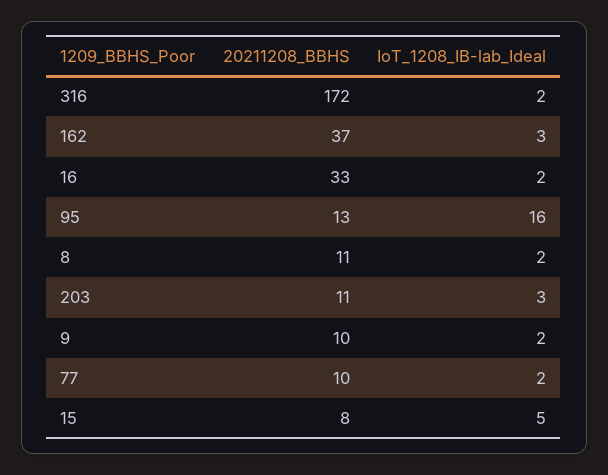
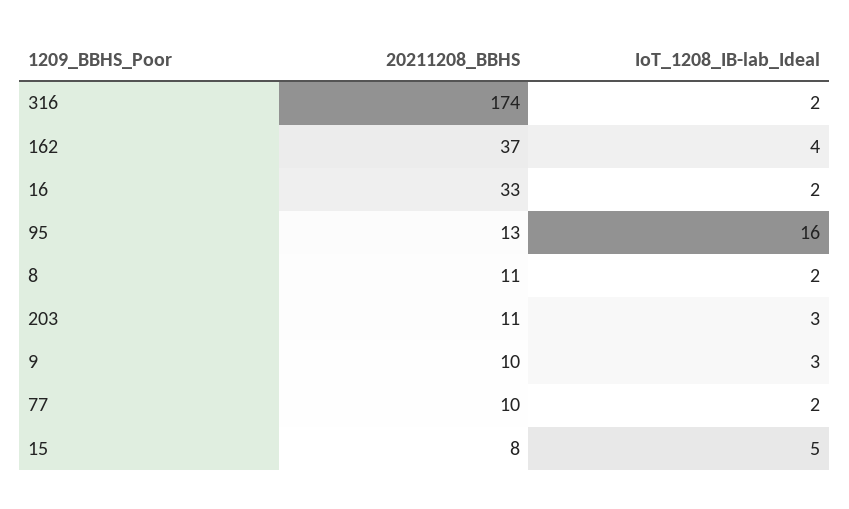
  {
    "20211208_BBHS": {
-     "316": 172,
+     "316": 174,
      "162": 37,
      "16": 33,
      "95": 13,
      "8": 11,
      "203": 11,
      "9": 10,
      "77": 10,
      "15": 8
    },
    "IoT_1208_IB-lab_Ideal": {
      "316": 2,
-     "162": 3,
+     "162": 4,
      "16": 2,
      "95": 16,
      "8": 2,
      "203": 3,
-     "9": 2,
+     "9": 3,
      "77": 2,
      "15": 5
    }
  }

